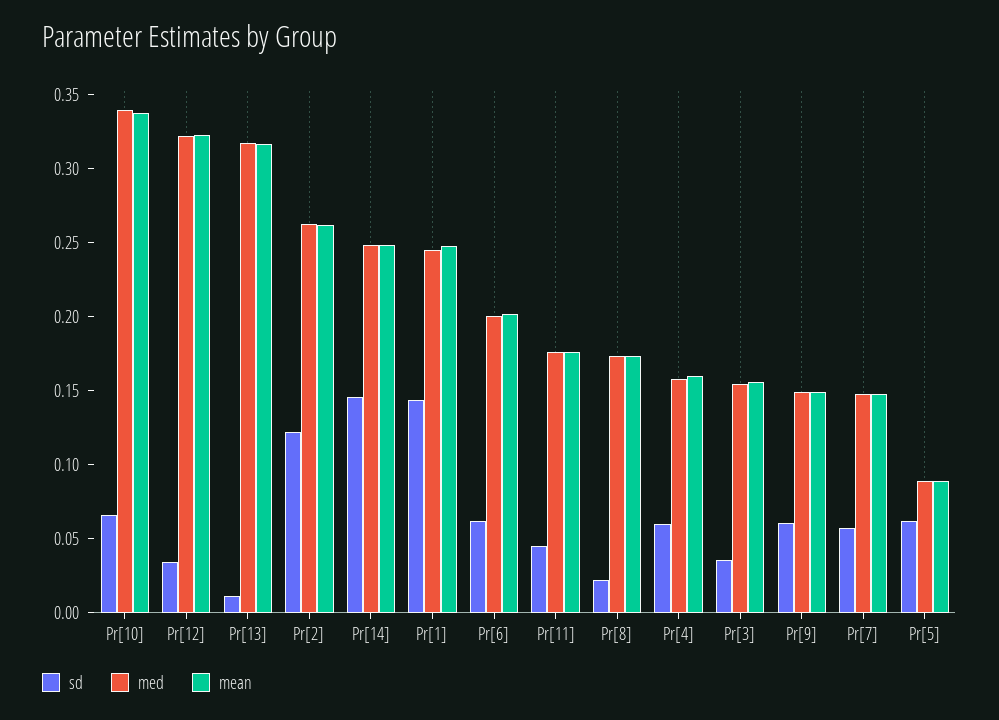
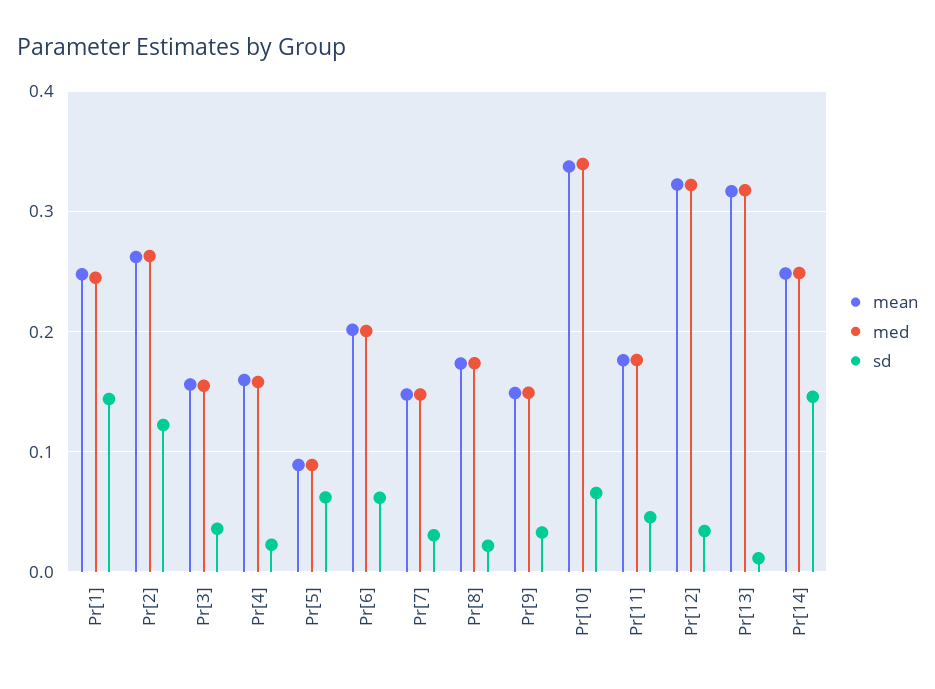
  {
    "sd": {
      "Pr[10]": 0.07,
      "Pr[12]": 0.03,
      "Pr[13]": 0.01,
      "Pr[2]": 0.12,
      "Pr[14]": 0.15,
      "Pr[1]": 0.14,
      "Pr[6]": 0.06,
      "Pr[11]": 0.05,
      "Pr[8]": 0.02,
-     "Pr[4]": 0.06,
+     "Pr[4]": 0.02,
      "Pr[3]": 0.04,
-     "Pr[9]": 0.06,
+     "Pr[9]": 0.03,
-     "Pr[7]": 0.06,
+     "Pr[7]": 0.03,
      "Pr[5]": 0.06
    },
    "med": {
      "Pr[10]": 0.34,
      "Pr[12]": 0.32,
      "Pr[13]": 0.32,
      "Pr[2]": 0.26,
      "Pr[14]": 0.25,
      "Pr[1]": 0.24,
      "Pr[6]": 0.2,
      "Pr[11]": 0.18,
      "Pr[8]": 0.17,
      "Pr[4]": 0.16,
      "Pr[3]": 0.15,
      "Pr[9]": 0.15,
      "Pr[7]": 0.15,
      "Pr[5]": 0.09
    },
    "mean": {
      "Pr[10]": 0.34,
      "Pr[12]": 0.32,
      "Pr[13]": 0.32,
      "Pr[2]": 0.26,
      "Pr[14]": 0.25,
      "Pr[1]": 0.25,
      "Pr[6]": 0.2,
      "Pr[11]": 0.18,
      "Pr[8]": 0.17,
      "Pr[4]": 0.16,
      "Pr[3]": 0.16,
      "Pr[9]": 0.15,
      "Pr[7]": 0.15,
      "Pr[5]": 0.09
    }
  }

